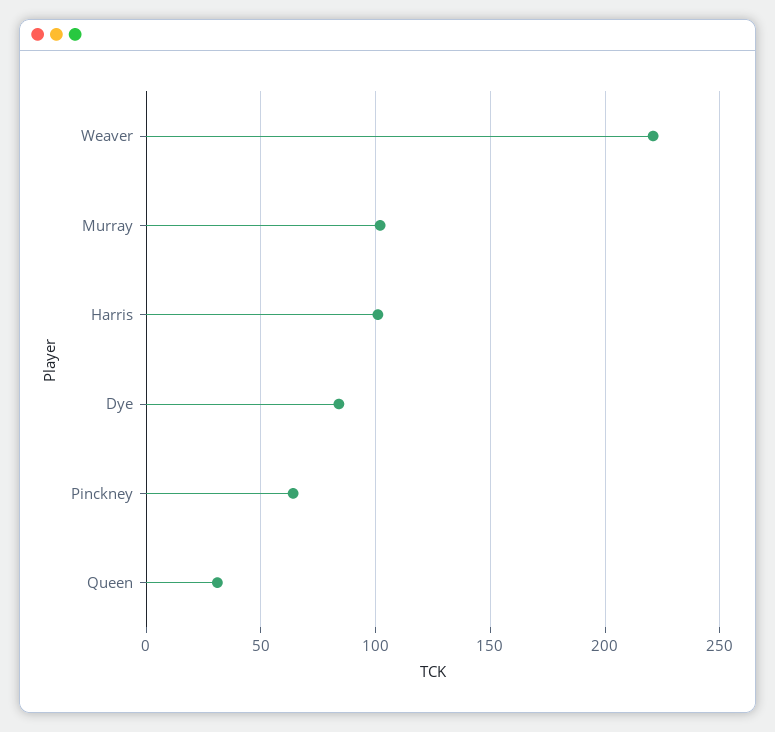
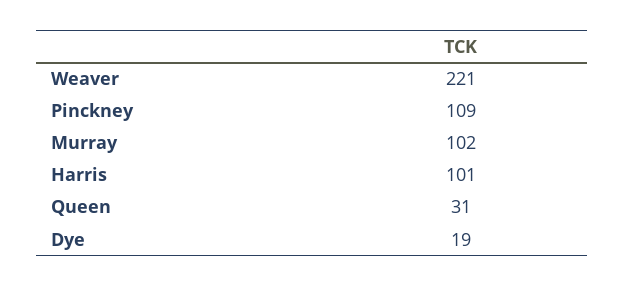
  {
    "Weaver": 221,
    "Murray": 102,
    "Harris": 101,
-   "Dye": 85,
+   "Dye": 19,
-   "Pinckney": 65,
+   "Pinckney": 109,
    "Queen": 31
  }

